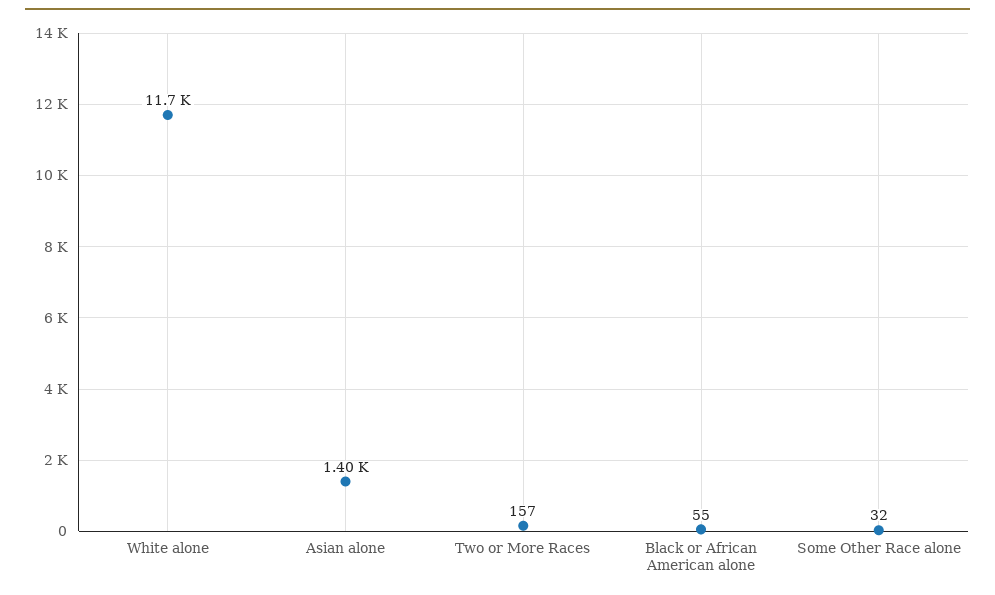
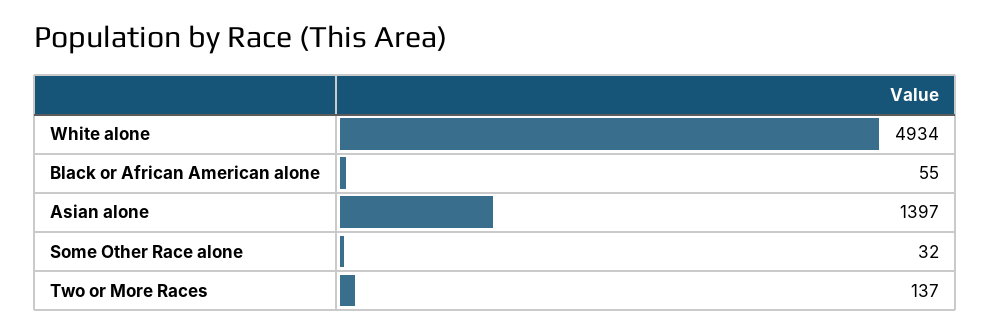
  {
-   "White alone": 11700,
+   "White alone": 4934,
    "Asian alone": 1397,
-   "Two or More Races": 157,
+   "Two or More Races": 137,
    "Black or African American alone": 55,
    "Some Other Race alone": 32
  }

